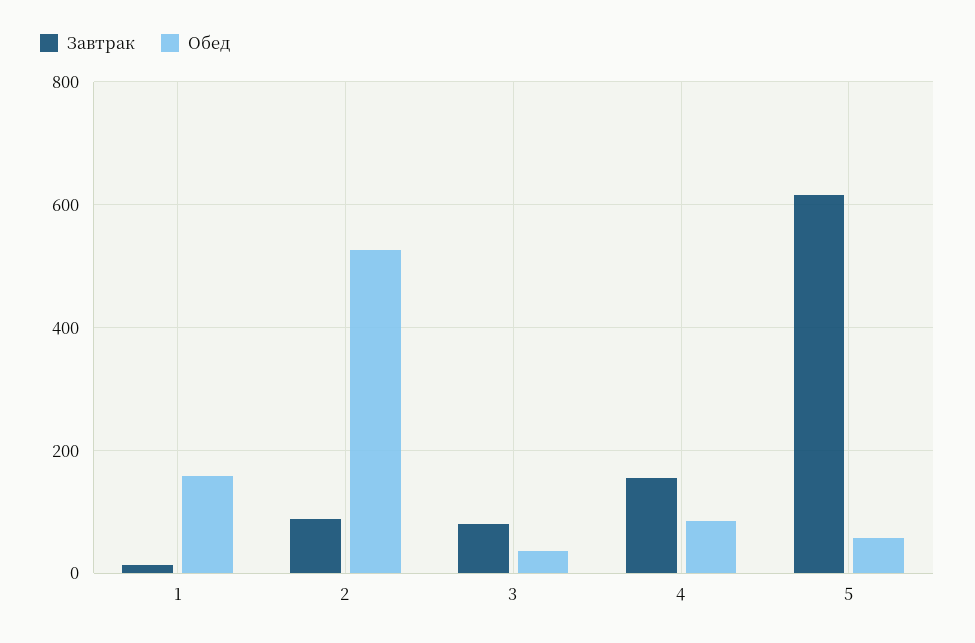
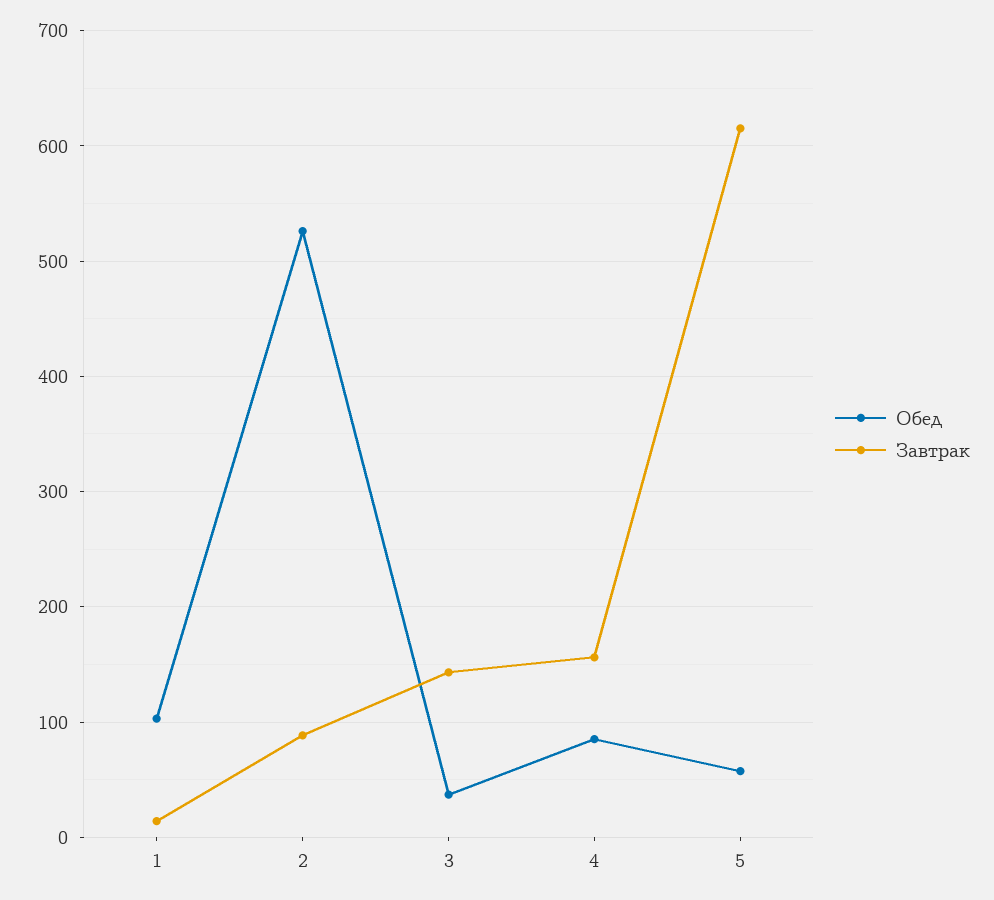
  {
    "Завтрак": {
      "1": 10,
      "2": 90,
-     "3": 80,
+     "3": 140,
      "4": 160,
      "5": 620
    },
    "Обед": {
-     "1": 160,
+     "1": 100,
      "2": 530,
      "3": 40,
      "4": 90,
      "5": 60
    }
  }

